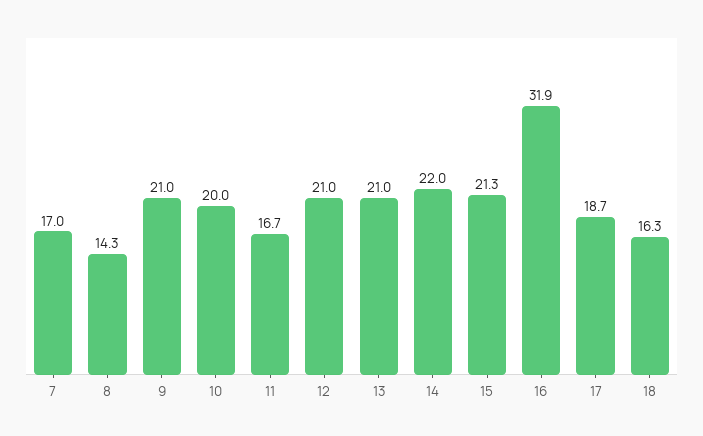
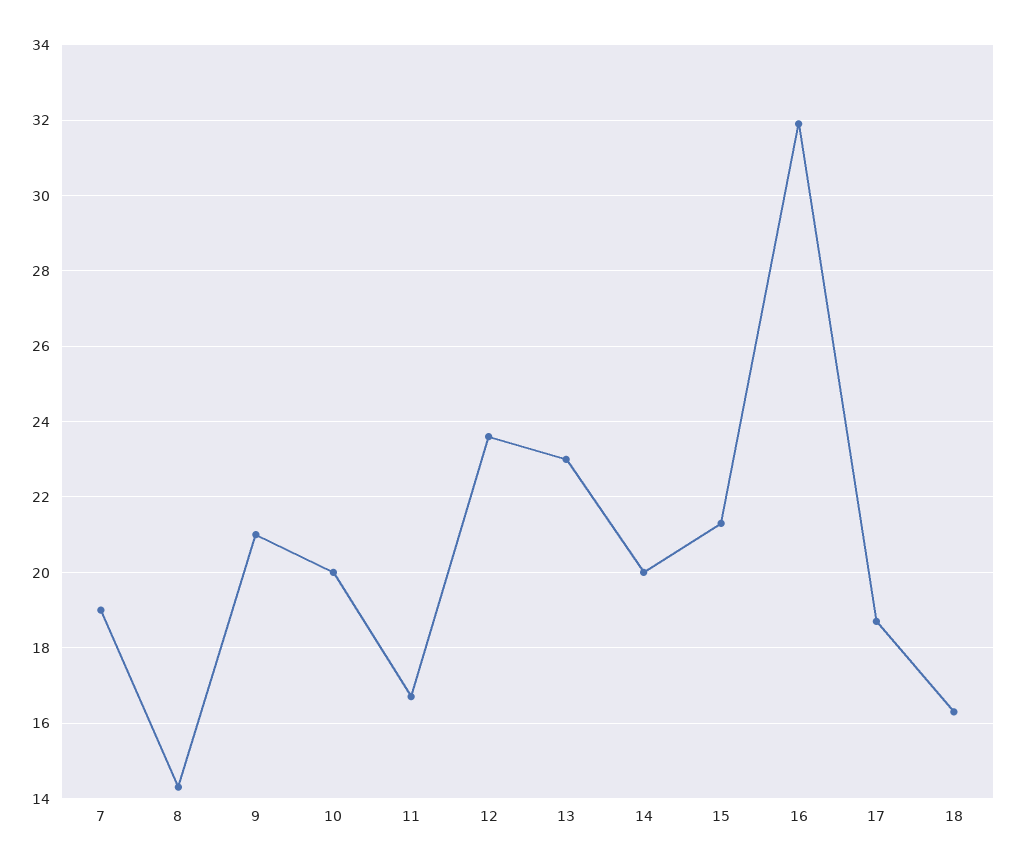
  {
-   "7": 17,
+   "7": 19,
    "8": 14.3,
    "9": 21,
    "10": 20,
    "11": 16.7,
-   "12": 21,
+   "12": 23.5,
-   "13": 21,
+   "13": 23,
-   "14": 22,
+   "14": 20,
    "15": 21.3,
    "16": 31.9,
    "17": 18.7,
    "18": 16.3
  }

